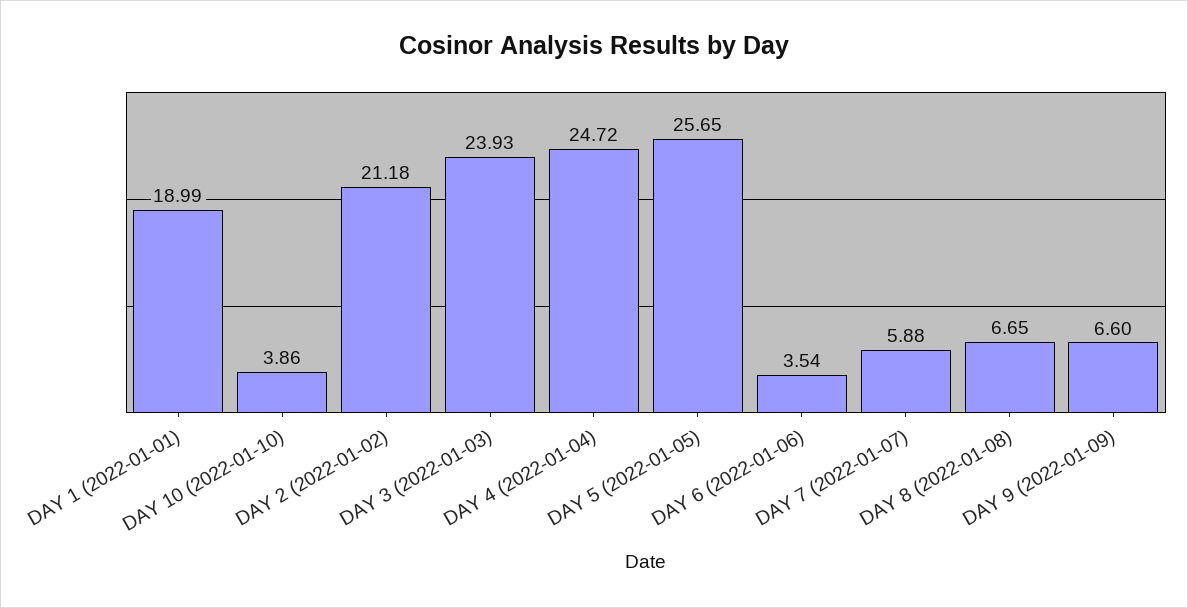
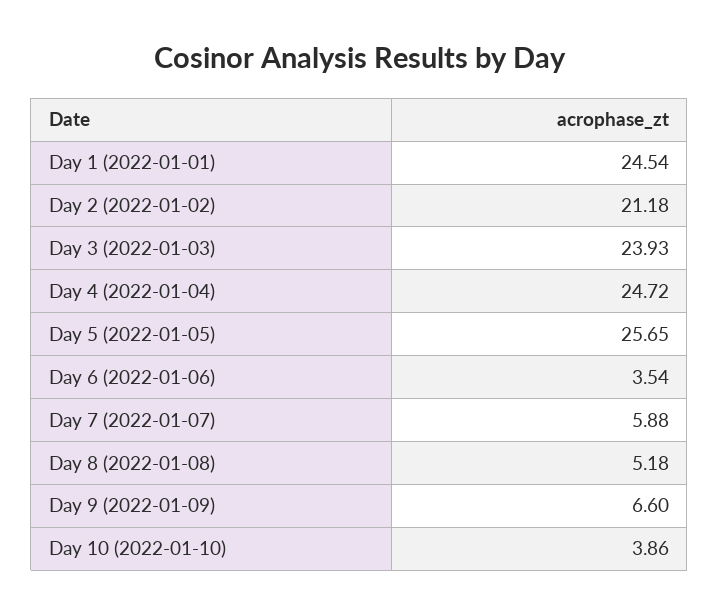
  {
-   "DAY 1 (2022-01-01)": 18.99,
+   "DAY 1 (2022-01-01)": 24.54,
    "DAY 10 (2022-01-10)": 3.86,
    "DAY 2 (2022-01-02)": 21.18,
    "DAY 3 (2022-01-03)": 23.93,
    "DAY 4 (2022-01-04)": 24.72,
    "DAY 5 (2022-01-05)": 25.65,
    "DAY 6 (2022-01-06)": 3.54,
    "DAY 7 (2022-01-07)": 5.88,
-   "DAY 8 (2022-01-08)": 6.65,
+   "DAY 8 (2022-01-08)": 5.18,
    "DAY 9 (2022-01-09)": 6.6
  }

